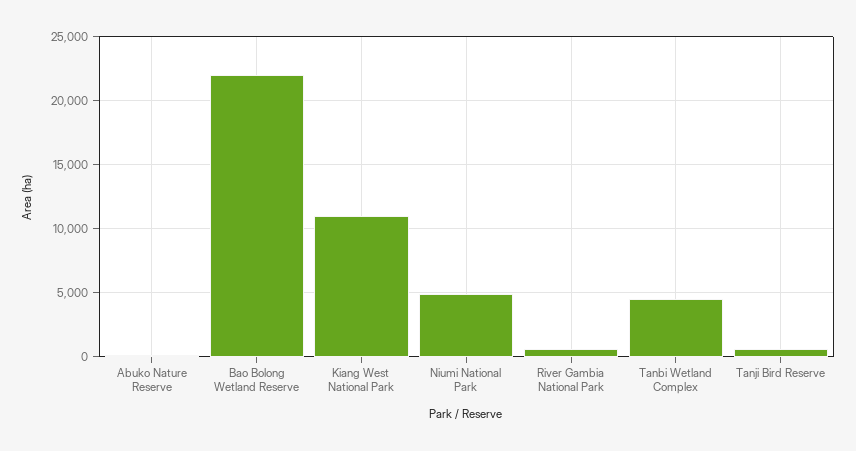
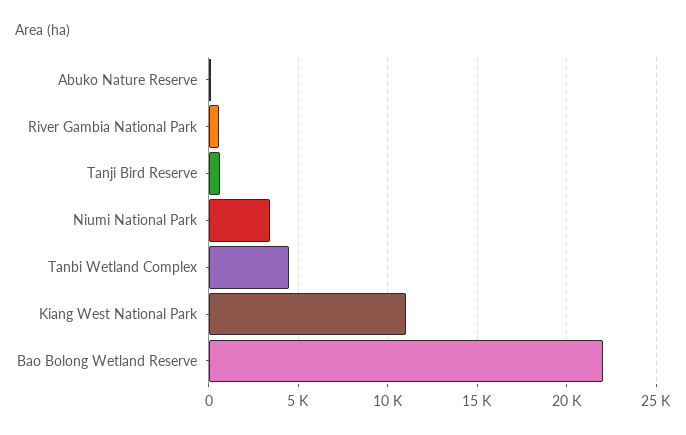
  {
    "Abuko Nature Reserve": 0,
    "Bao Bolong Wetland Reserve": 22000,
    "Kiang West National Park": 11000,
-   "Niumi National Park": 5000,
+   "Niumi National Park": 3500,
    "River Gambia National Park": 500,
    "Tanbi Wetland Complex": 4500,
    "Tanji Bird Reserve": 500
  }

